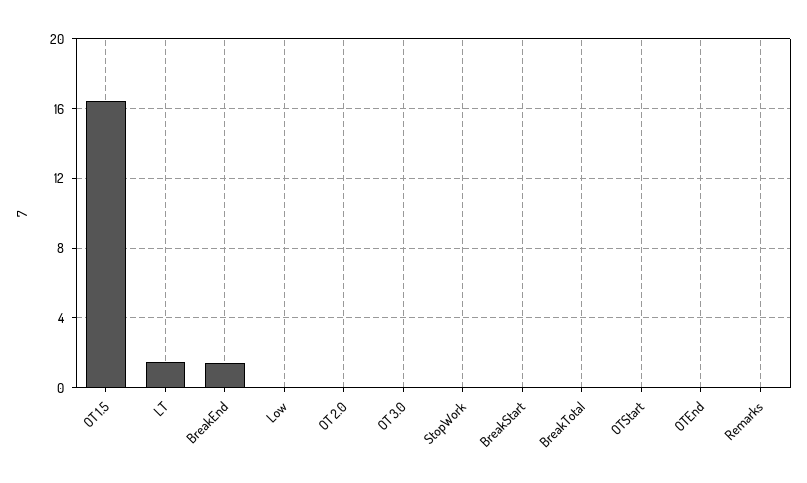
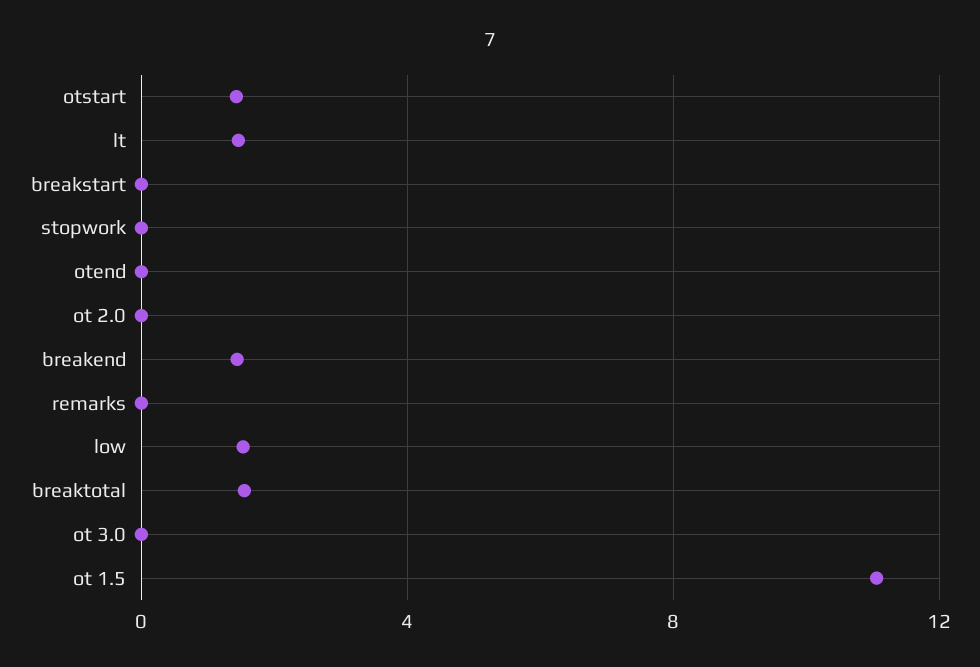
  {
-   "OT 1.5": 16.5,
+   "OT 1.5": 11,
    "LT": 1.5,
    "BreakEnd": 1.5,
-   "Low": 0,
+   "Low": 1.5,
    "OT 2.0": 0,
    "OT 3.0": 0,
    "StopWork": 0,
    "BreakStart": 0,
-   "BreakTotal": 0,
+   "BreakTotal": 1.5,
-   "OTStart": 0,
+   "OTStart": 1.5,
    "OTEnd": 0,
    "Remarks": 0
  }

